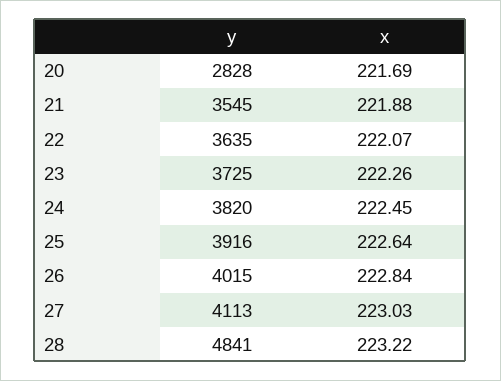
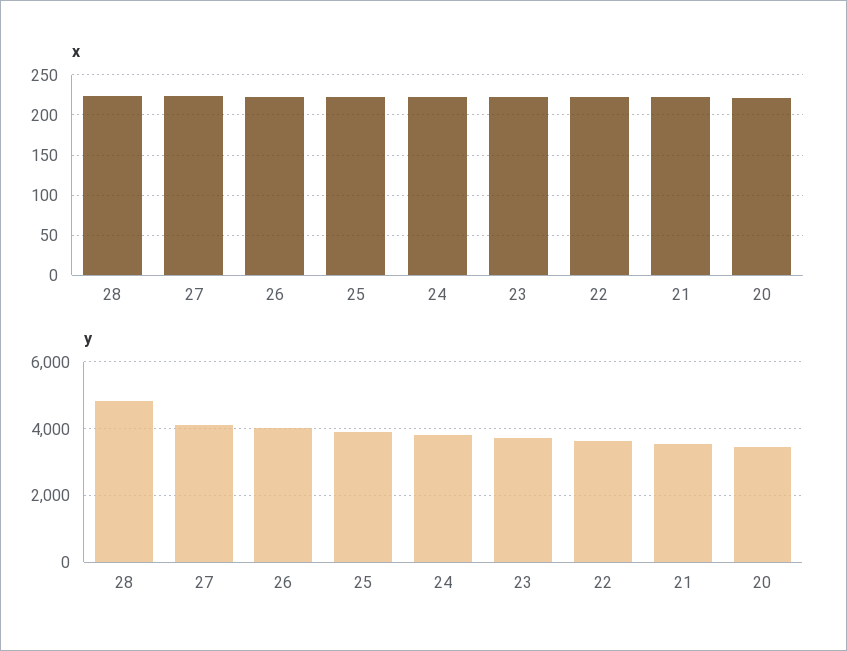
  {
    "y": {
-     "20": 2828,
+     "20": 3400,
      "21": 3545,
      "22": 3635,
      "23": 3725,
      "24": 3820,
      "25": 3916,
      "26": 4015,
      "27": 4113,
      "28": 4841
    },
    "x": {
      "20": 221.69,
      "21": 221.88,
      "22": 222.07,
      "23": 222.26,
      "24": 222.45,
      "25": 222.64,
      "26": 222.84,
      "27": 223.03,
      "28": 223.22
    }
  }

